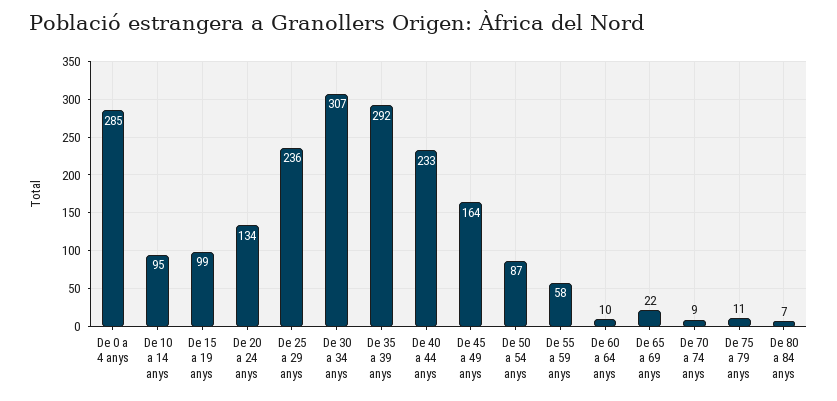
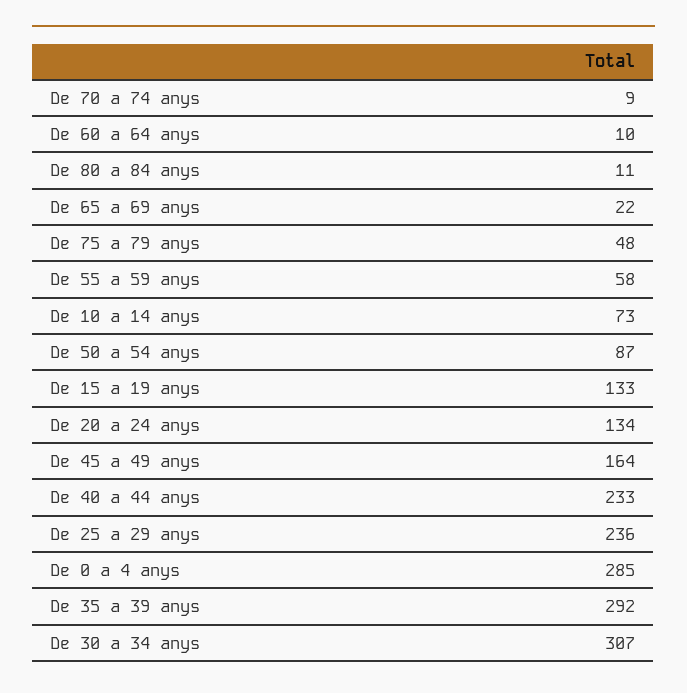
  {
    "De 0 a 4 anys": 285,
-   "De 10 a 14 anys": 95,
+   "De 10 a 14 anys": 73,
-   "De 15 a 19 anys": 99,
+   "De 15 a 19 anys": 133,
    "De 20 a 24 anys": 134,
    "De 25 a 29 anys": 236,
    "De 30 a 34 anys": 307,
    "De 35 a 39 anys": 292,
    "De 40 a 44 anys": 233,
    "De 45 a 49 anys": 164,
    "De 50 a 54 anys": 87,
    "De 55 a 59 anys": 58,
    "De 60 a 64 anys": 10,
    "De 65 a 69 anys": 22,
    "De 70 a 74 anys": 9,
-   "De 75 a 79 anys": 11,
+   "De 75 a 79 anys": 48,
-   "De 80 a 84 anys": 7
+   "De 80 a 84 anys": 11
  }

